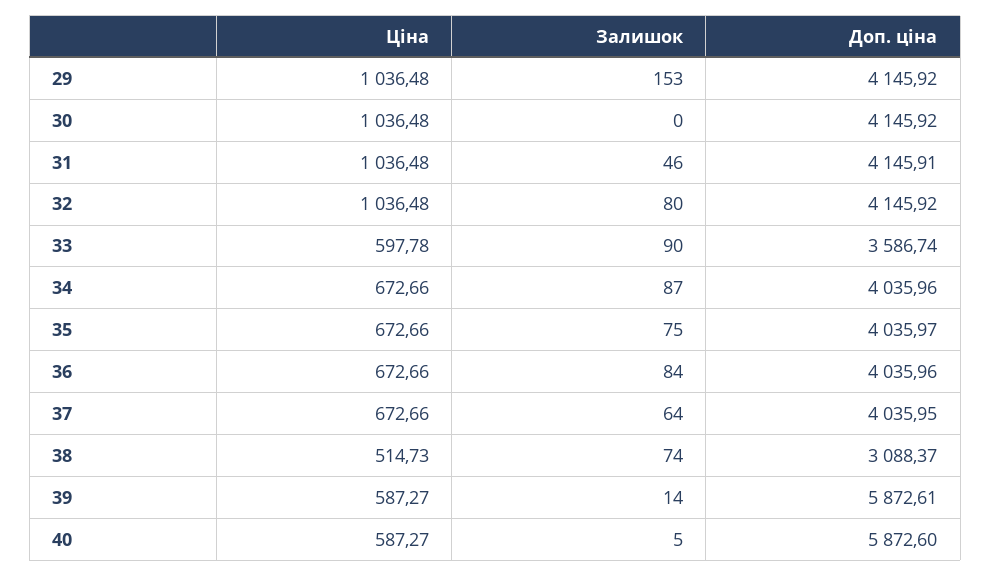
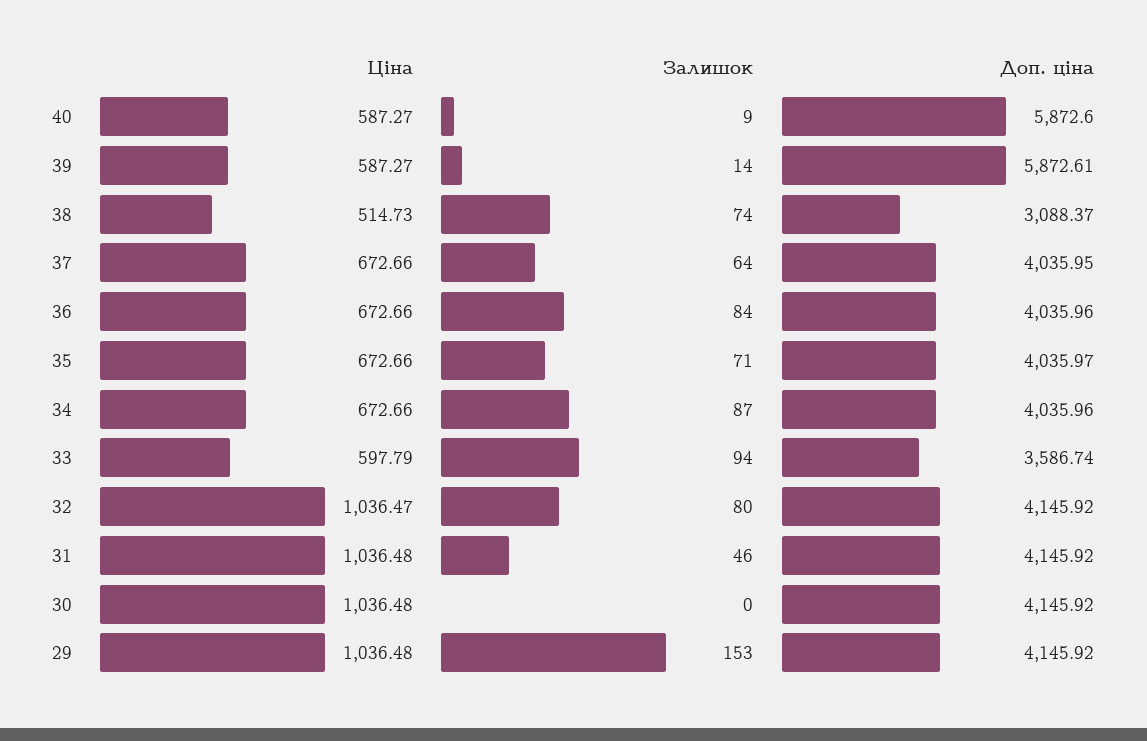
  {
    "Ціна": {
      "29": 1036.48,
      "30": 1036.48,
      "31": 1036.48,
-     "32": 1036.48,
+     "32": 1036.47,
-     "33": 597.78,
+     "33": 597.79,
      "34": 672.66,
      "35": 672.66,
      "36": 672.66,
      "37": 672.66,
      "38": 514.73,
      "39": 587.27,
      "40": 587.27
    },
    "Залишок": {
      "29": 153,
      "30": 0,
      "31": 46,
      "32": 80,
-     "33": 90,
+     "33": 94,
      "34": 87,
-     "35": 75,
+     "35": 71,
      "36": 84,
      "37": 64,
      "38": 74,
      "39": 14,
-     "40": 5
+     "40": 9
    },
    "Доп. ціна": {
      "29": 4145.92,
      "30": 4145.92,
-     "31": 4145.91,
+     "31": 4145.92,
      "32": 4145.92,
      "33": 3586.74,
      "34": 4035.96,
      "35": 4035.97,
      "36": 4035.96,
      "37": 4035.95,
      "38": 3088.37,
      "39": 5872.61,
      "40": 5872.6
    }
  }

